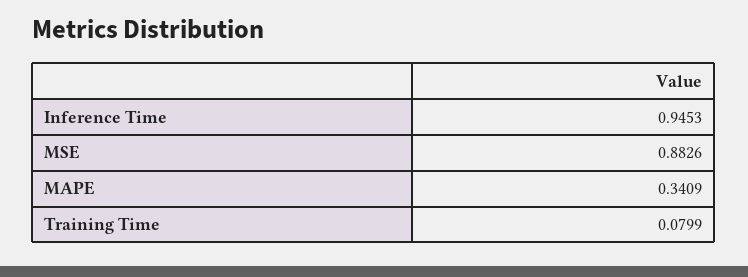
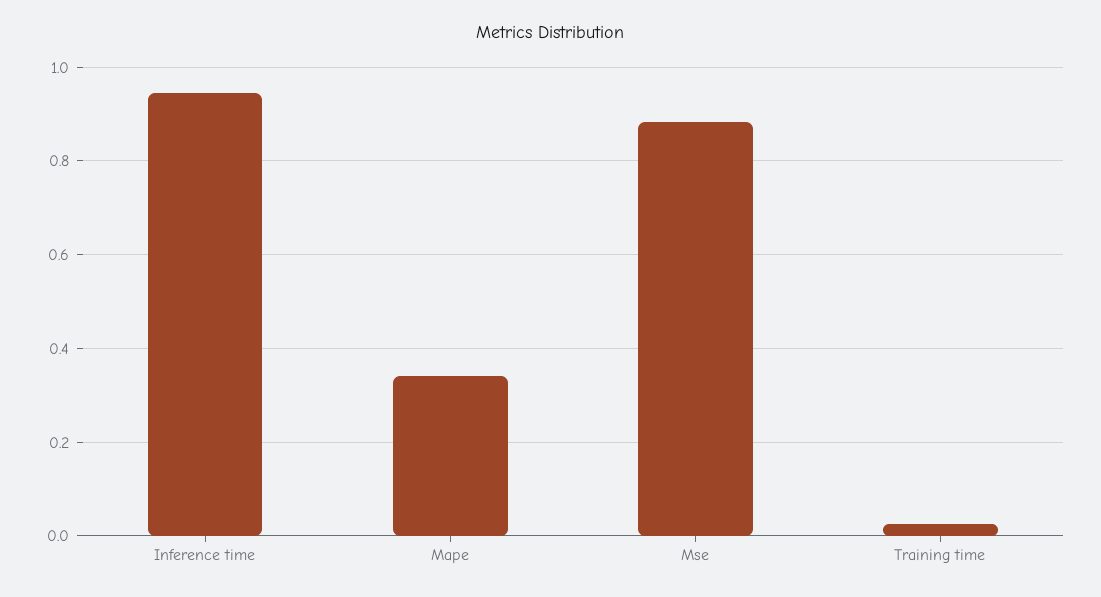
  {
    "Inference Time": 0.9453,
    "MSE": 0.8826,
    "MAPE": 0.3409,
-   "Training Time": 0.0799
+   "Training Time": 0.02
  }

